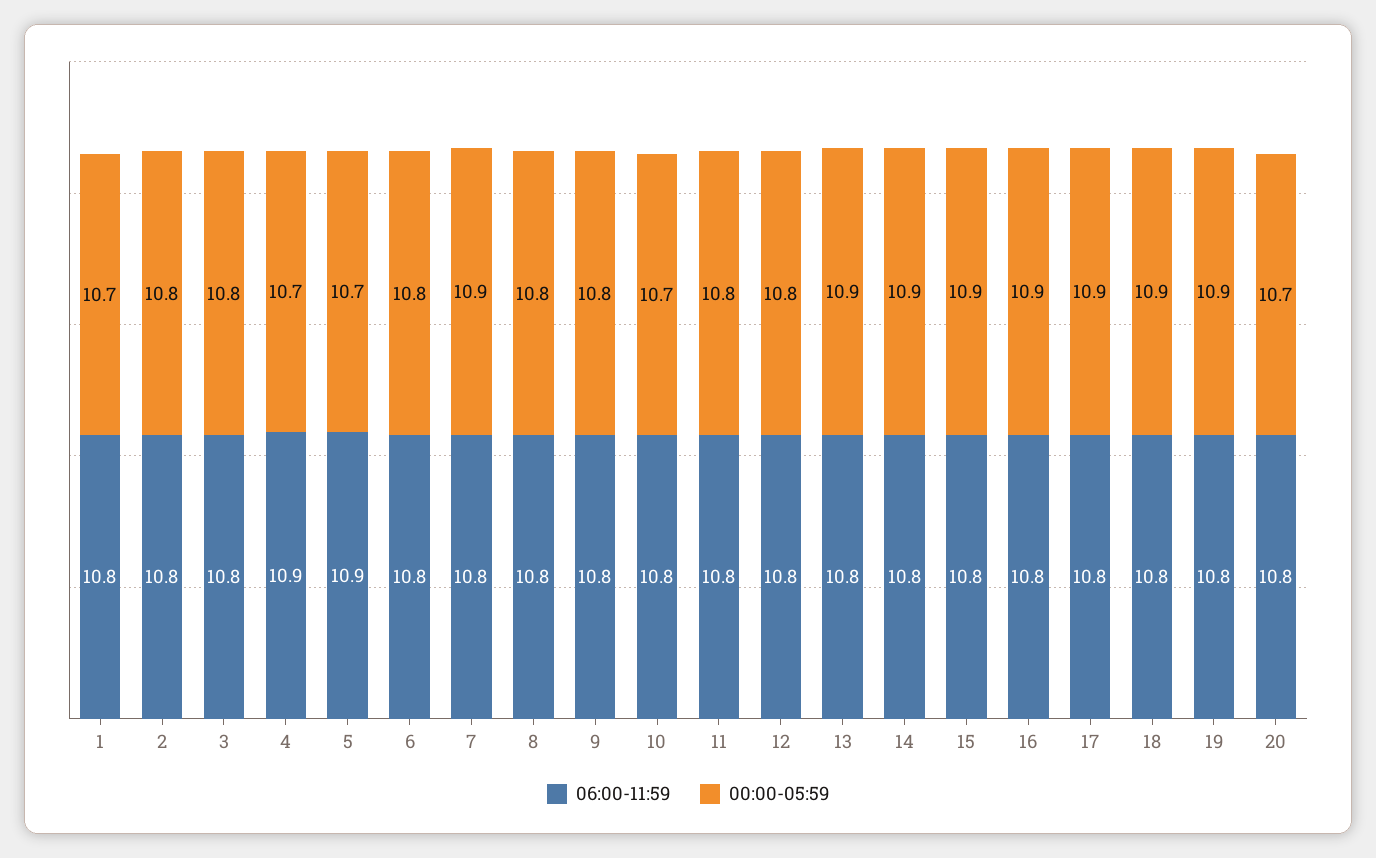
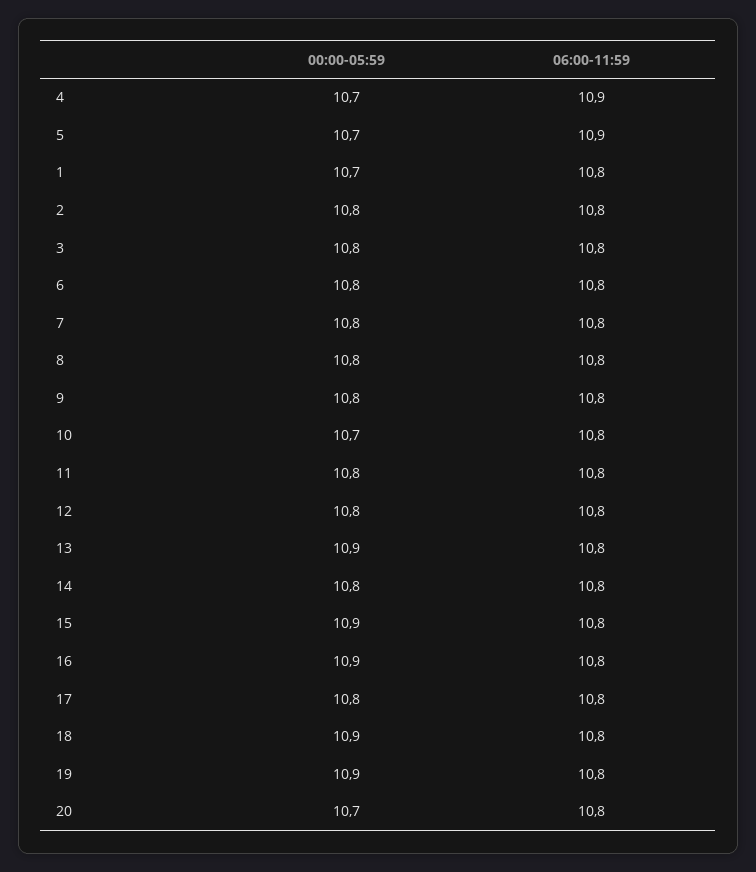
  {
    "06:00-11:59": {
      "1": 10.8,
      "2": 10.8,
      "3": 10.8,
      "4": 10.9,
      "5": 10.9,
      "6": 10.8,
      "7": 10.8,
      "8": 10.8,
      "9": 10.8,
      "10": 10.8,
      "11": 10.8,
      "12": 10.8,
      "13": 10.8,
      "14": 10.8,
      "15": 10.8,
      "16": 10.8,
      "17": 10.8,
      "18": 10.8,
      "19": 10.8,
      "20": 10.8
    },
    "00:00-05:59": {
      "1": 10.7,
      "2": 10.8,
      "3": 10.8,
      "4": 10.7,
      "5": 10.7,
      "6": 10.8,
-     "7": 10.9,
+     "7": 10.8,
      "8": 10.8,
      "9": 10.8,
      "10": 10.7,
      "11": 10.8,
      "12": 10.8,
      "13": 10.9,
-     "14": 10.9,
+     "14": 10.8,
      "15": 10.9,
      "16": 10.9,
-     "17": 10.9,
+     "17": 10.8,
      "18": 10.9,
      "19": 10.9,
      "20": 10.7
    }
  }

